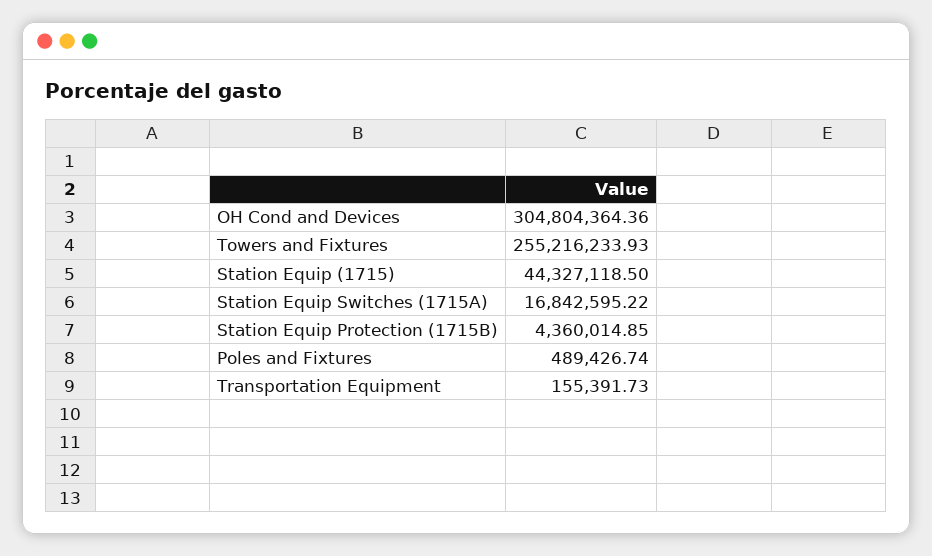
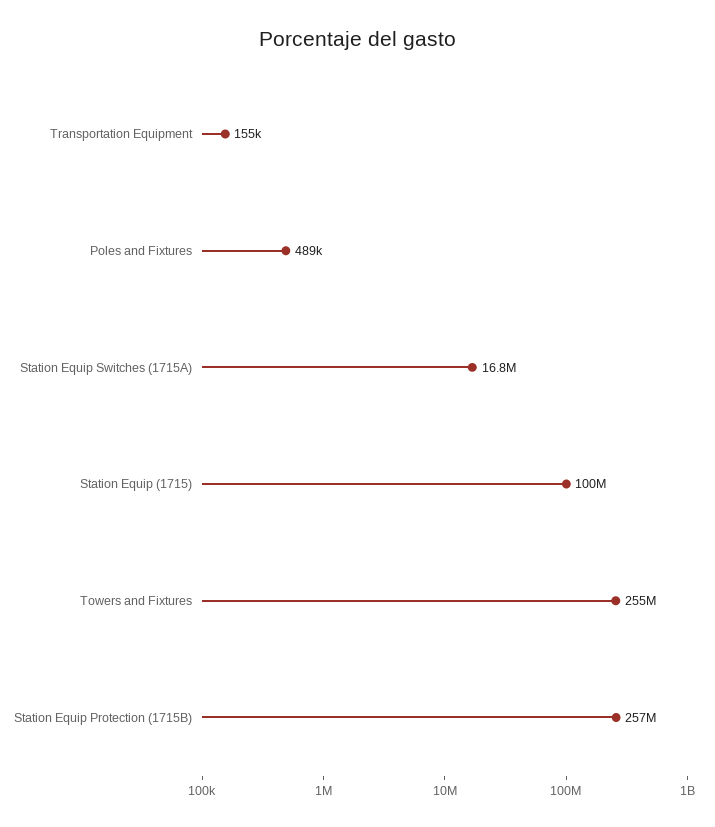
  {
-   "OH Cond and Devices": 304804364.36,
    "Towers and Fixtures": 255216233.93,
-   "Station Equip (1715)": 44327118.5,
+   "Station Equip (1715)": 100000000,
    "Station Equip Switches (1715A)": 16842595.22,
-   "Station Equip Protection (1715B)": 4360014.85,
+   "Station Equip Protection (1715B)": 257000000,
    "Poles and Fixtures": 489426.74,
    "Transportation Equipment": 155391.73
  }

